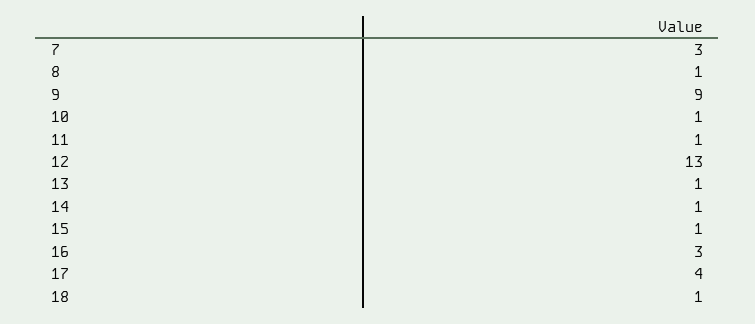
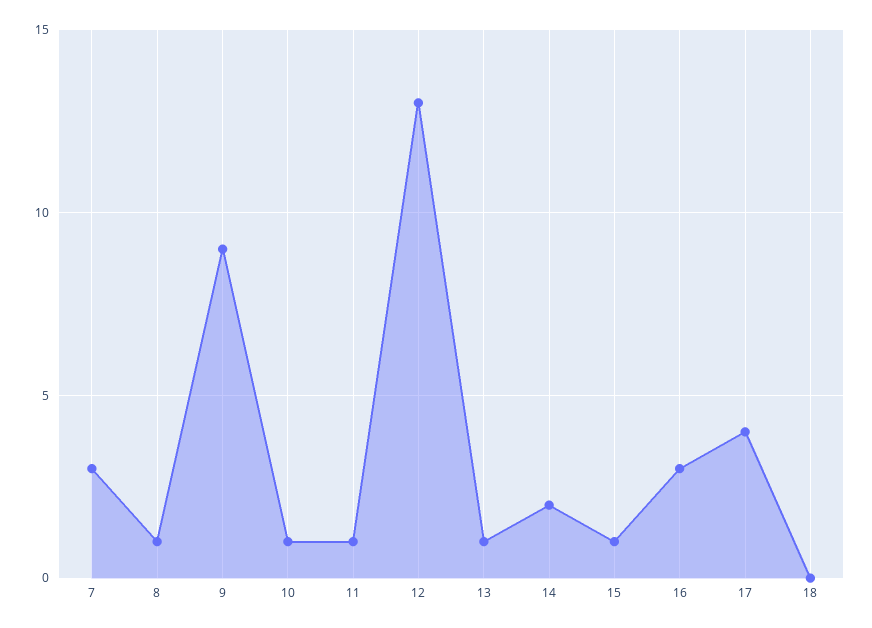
  {
    "7": 3,
    "8": 1,
    "9": 9,
    "10": 1,
    "11": 1,
    "12": 13,
    "13": 1,
-   "14": 1,
+   "14": 2,
    "15": 1,
    "16": 3,
    "17": 4,
-   "18": 1
+   "18": 0
  }

